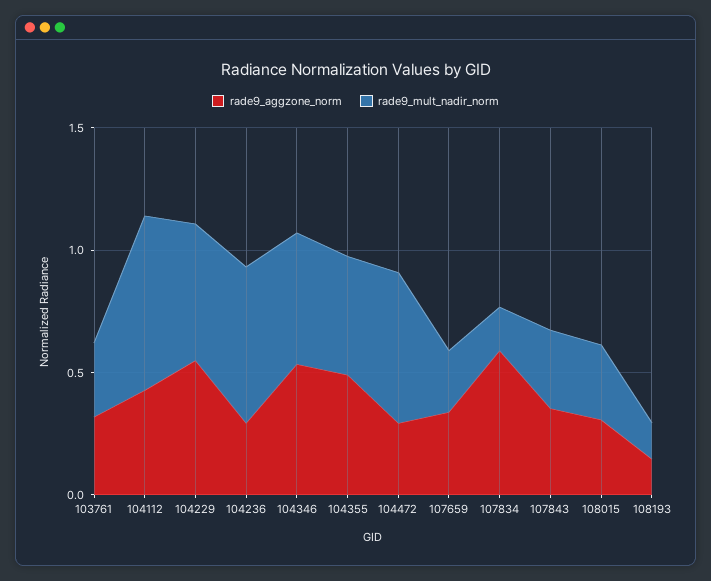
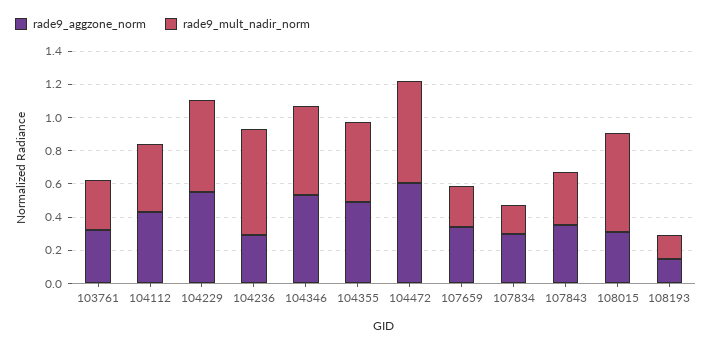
  {
    "rade9_aggzone_norm": {
      "103761": 0.3,
      "104112": 0.45,
      "104229": 0.55,
      "104236": 0.3,
      "104346": 0.55,
      "104355": 0.5,
-     "104472": 0.3,
+     "104472": 0.6,
      "107659": 0.35,
-     "107834": 0.6,
+     "107834": 0.3,
      "107843": 0.35,
      "108015": 0.3,
      "108193": 0.15
    },
    "rade9_mult_nadir_norm": {
      "103761": 0.3,
-     "104112": 0.7,
+     "104112": 0.4,
      "104229": 0.55,
      "104236": 0.65,
      "104346": 0.55,
      "104355": 0.5,
      "104472": 0.6,
      "107659": 0.25,
      "107834": 0.2,
      "107843": 0.3,
-     "108015": 0.3,
+     "108015": 0.6,
      "108193": 0.15
    }
  }

